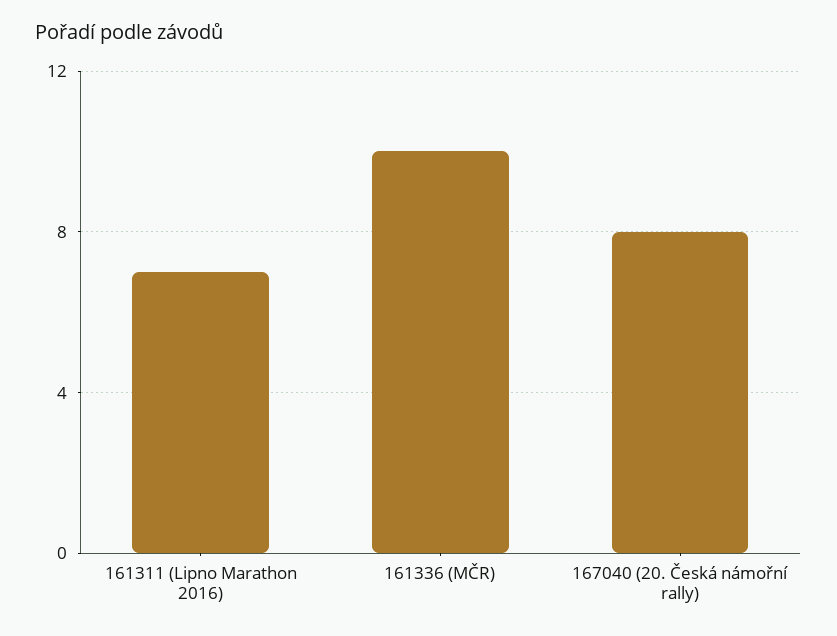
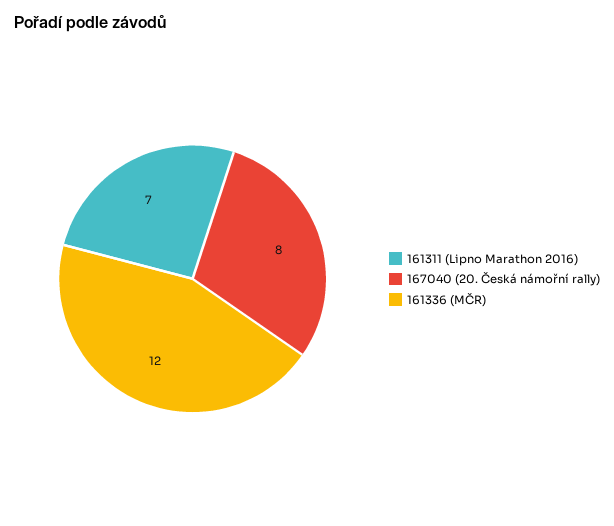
  {
    "161311 (Lipno Marathon 2016)": 7,
-   "161336 (MČR)": 10,
+   "161336 (MČR)": 12,
    "167040 (20. Česká námořní rally)": 8
  }

